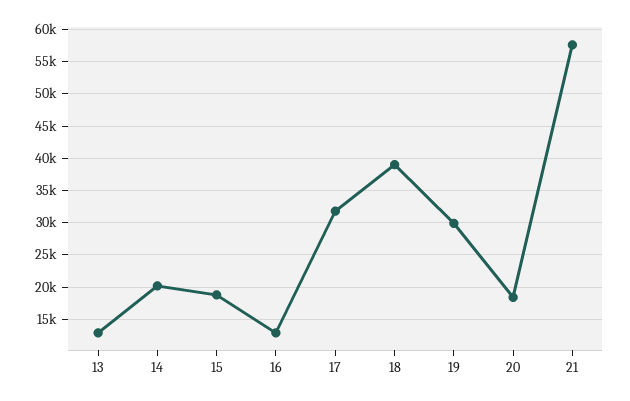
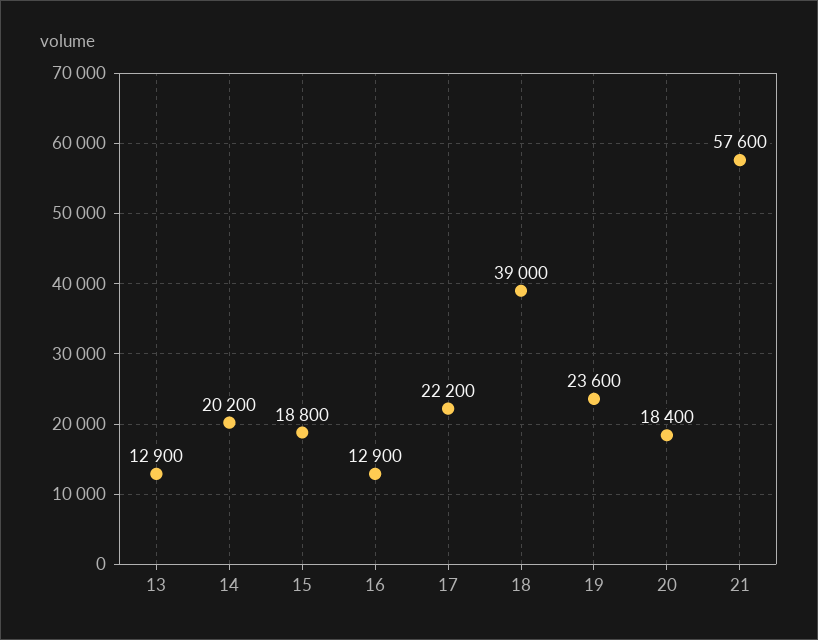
  {
    "13": 12900,
    "14": 20200,
    "15": 18800,
    "16": 12900,
-   "17": 32000,
+   "17": 22200,
    "18": 39000,
-   "19": 30000,
+   "19": 23600,
    "20": 18400,
    "21": 57600
  }

